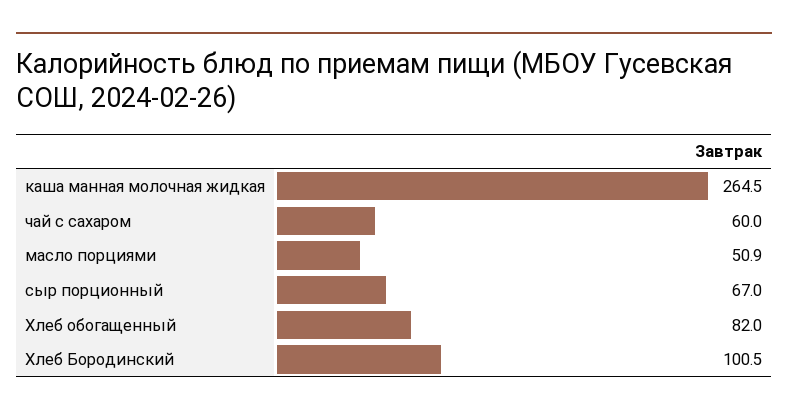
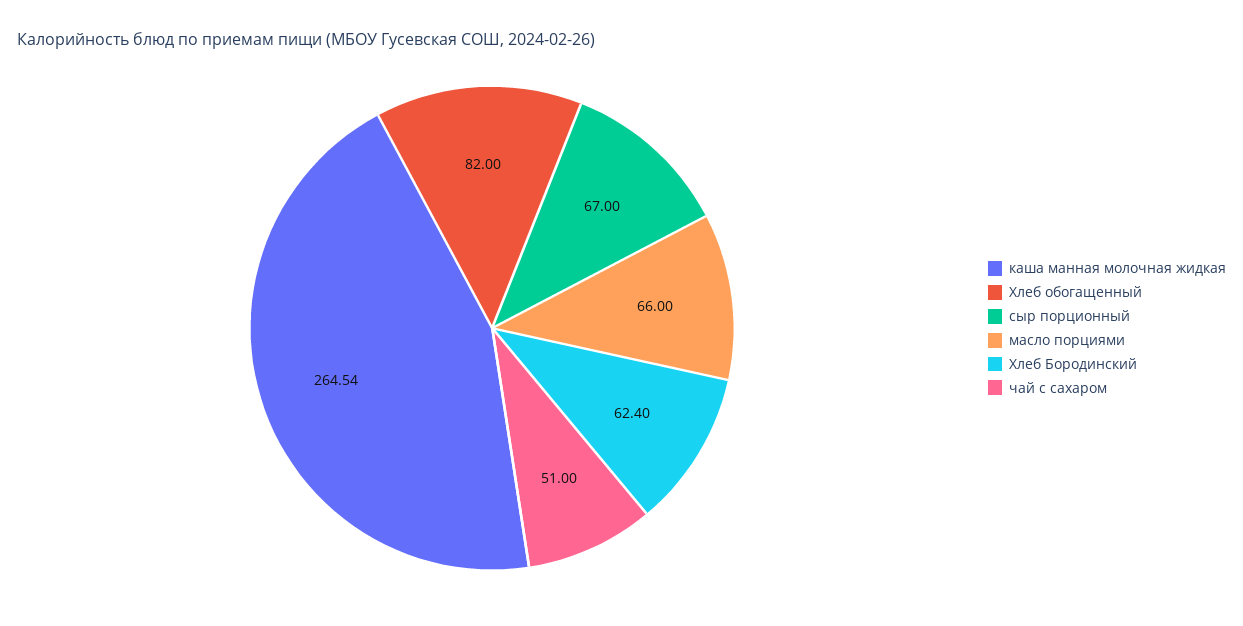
  {
    "каша манная молочная жидкая": 264.54,
-   "чай с сахаром": 60,
+   "чай с сахаром": 51,
-   "масло порциями": 50.9,
+   "масло порциями": 66,
    "сыр порционный": 67,
    "Хлеб обогащенный": 82,
-   "Хлеб Бородинский": 100.5
+   "Хлеб Бородинский": 62.4
  }

